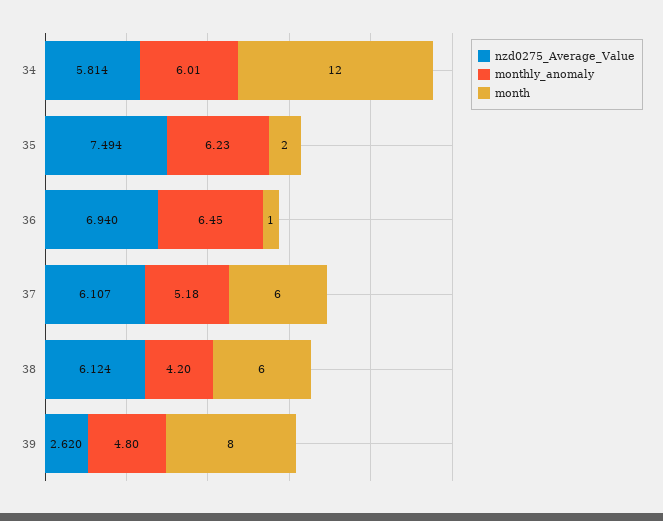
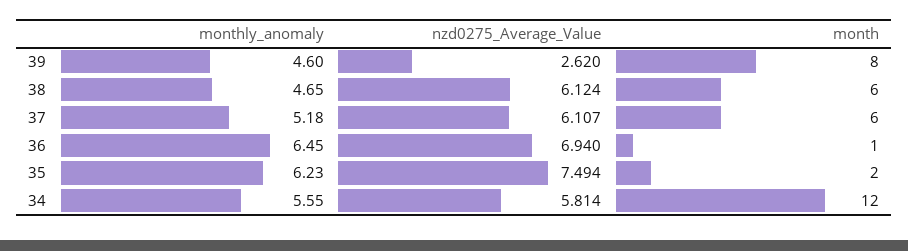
  {
    "nzd0275_Average_Value": {
      "34": 5.814,
      "35": 7.494,
      "36": 6.94,
      "37": 6.107,
      "38": 6.124,
      "39": 2.62
    },
    "monthly_anomaly": {
-     "34": 6.01,
+     "34": 5.55,
      "35": 6.23,
      "36": 6.45,
      "37": 5.18,
-     "38": 4.2,
+     "38": 4.65,
-     "39": 4.8
+     "39": 4.6
    },
    "month": {
      "34": 12,
      "35": 2,
      "36": 1,
      "37": 6,
      "38": 6,
      "39": 8
    }
  }

